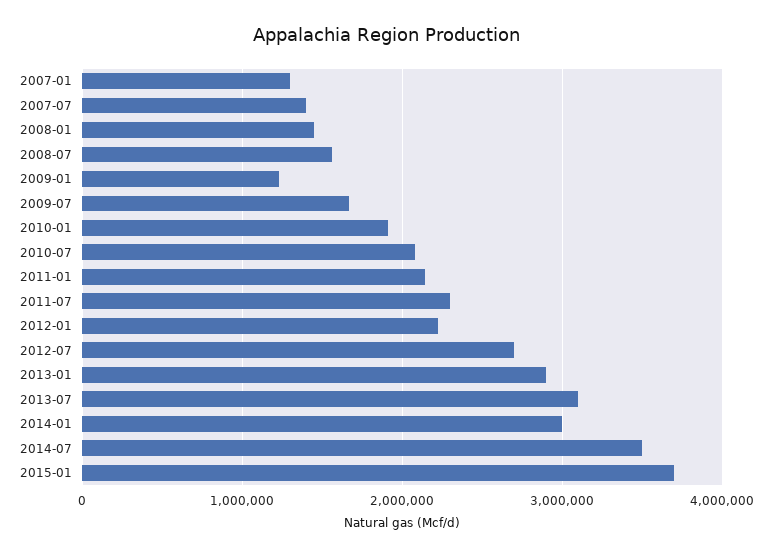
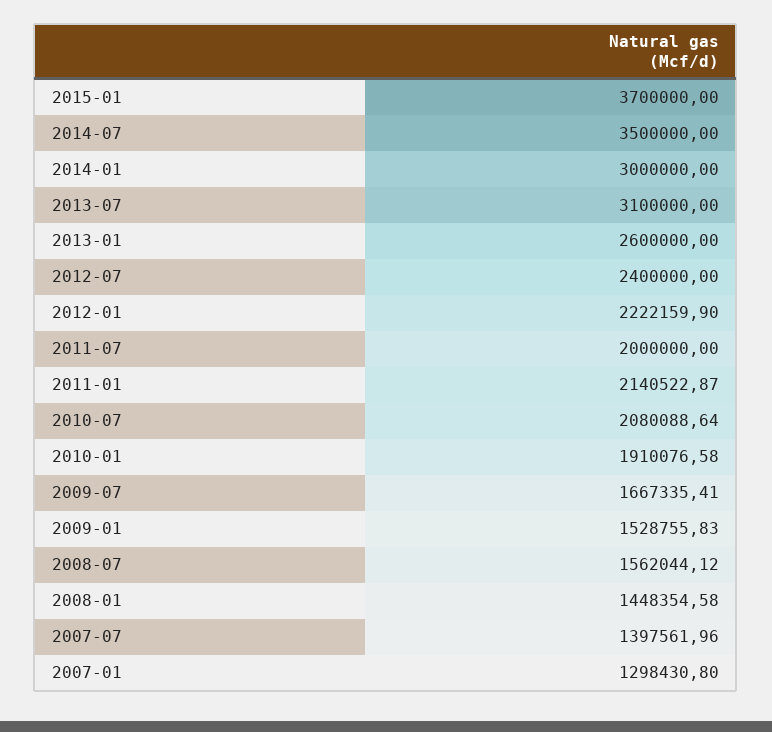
  {
    "2007-01": 1298430.8,
    "2007-07": 1397561.96,
    "2008-01": 1448354.58,
    "2008-07": 1562044.12,
-   "2009-01": 1200000,
+   "2009-01": 1528755.83,
    "2009-07": 1667335.41,
    "2010-01": 1910076.58,
    "2010-07": 2080088.64,
    "2011-01": 2140522.87,
-   "2011-07": 2300000,
+   "2011-07": 2000000,
    "2012-01": 2222159.9,
-   "2012-07": 2700000,
+   "2012-07": 2400000,
-   "2013-01": 2900000,
+   "2013-01": 2600000,
    "2013-07": 3100000,
    "2014-01": 3000000,
    "2014-07": 3500000,
    "2015-01": 3700000
  }

